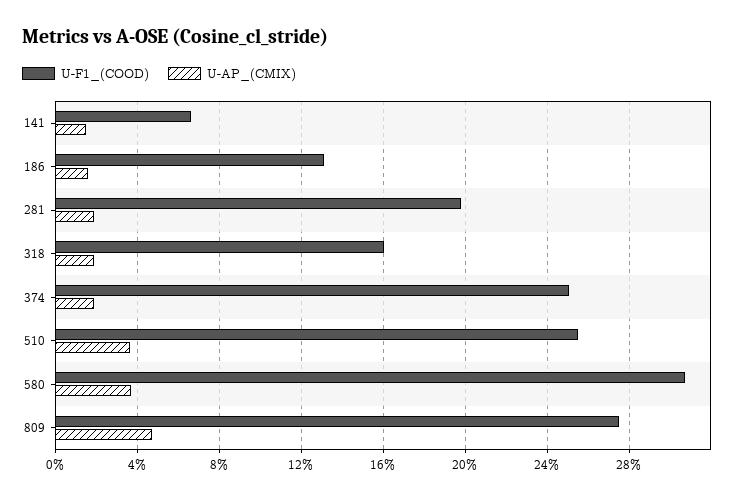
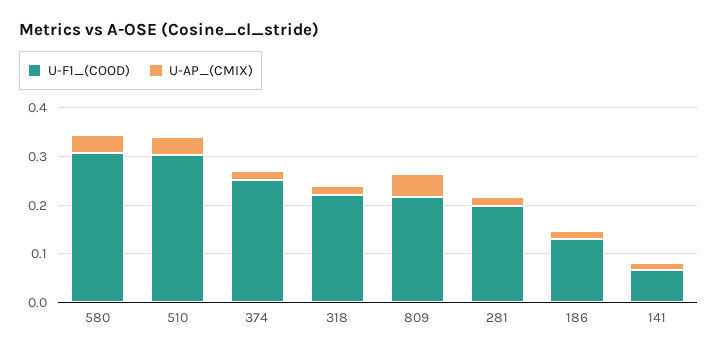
  {
    "U-F1_(COOD)": {
      "141": 0.065,
      "186": 0.13,
      "281": 0.2,
-     "318": 0.16,
+     "318": 0.22,
      "374": 0.25,
-     "510": 0.255,
+     "510": 0.3,
      "580": 0.31,
-     "809": 0.275
+     "809": 0.22
    },
    "U-AP_(CMIX)": {
      "141": 0.015,
      "186": 0.015,
      "281": 0.02,
      "318": 0.02,
      "374": 0.02,
      "510": 0.035,
      "580": 0.035,
      "809": 0.045
    }
  }

